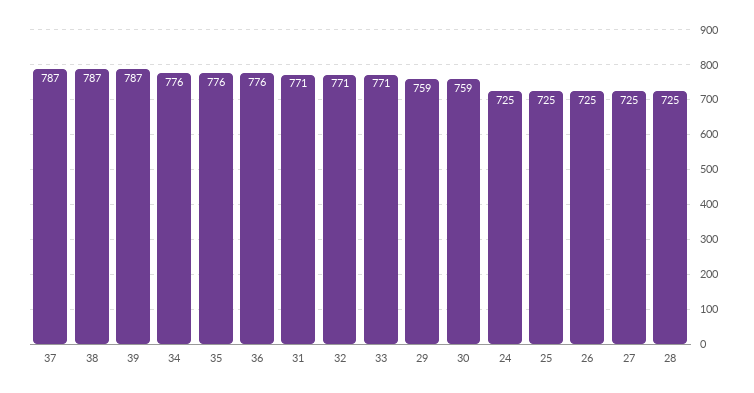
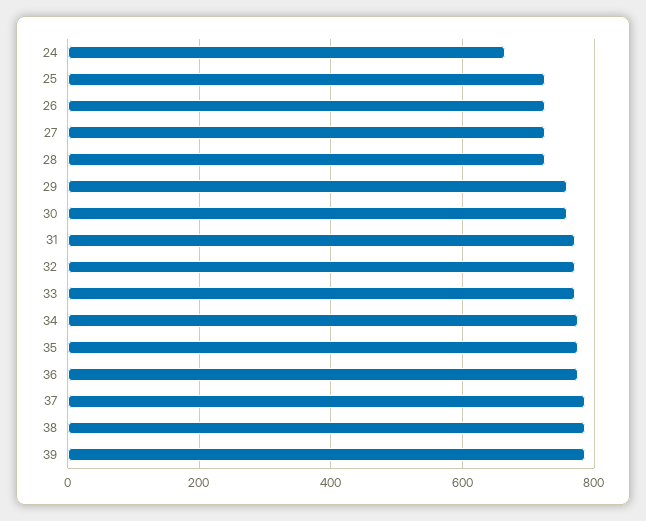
  {
    "37": 787,
    "38": 787,
    "39": 787,
    "34": 776,
    "35": 776,
    "36": 776,
    "31": 771,
    "32": 771,
    "33": 771,
    "29": 759,
    "30": 759,
-   "24": 725,
+   "24": 660,
    "25": 725,
    "26": 725,
    "27": 725,
    "28": 725
  }

